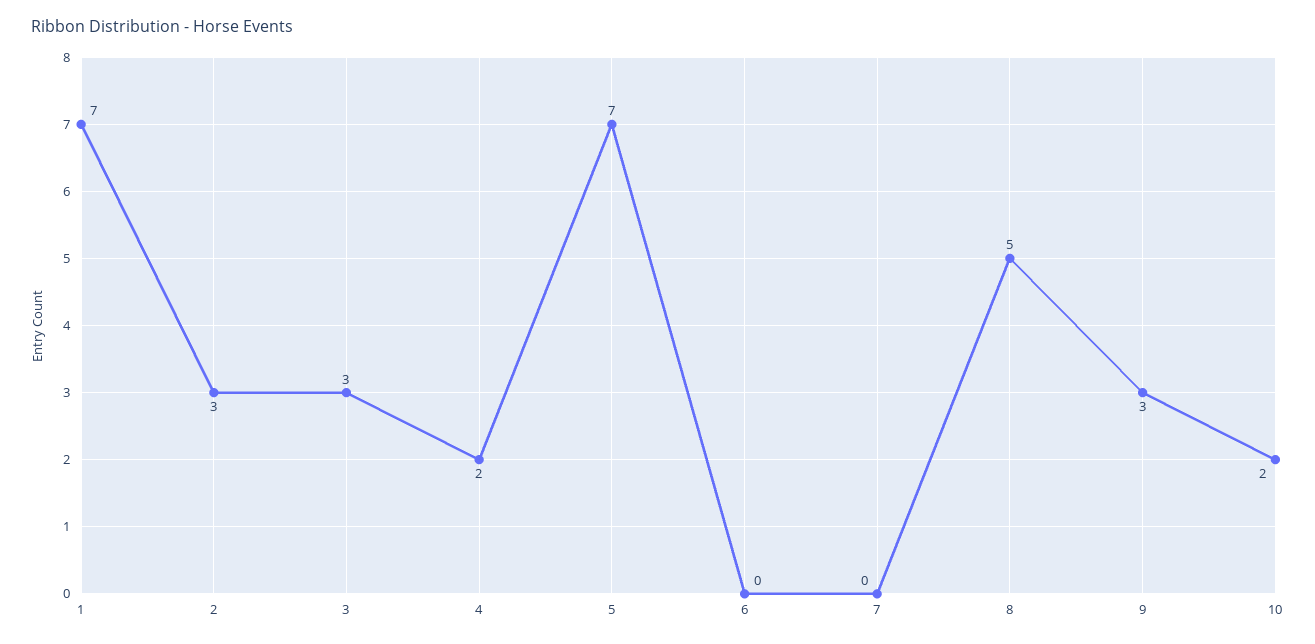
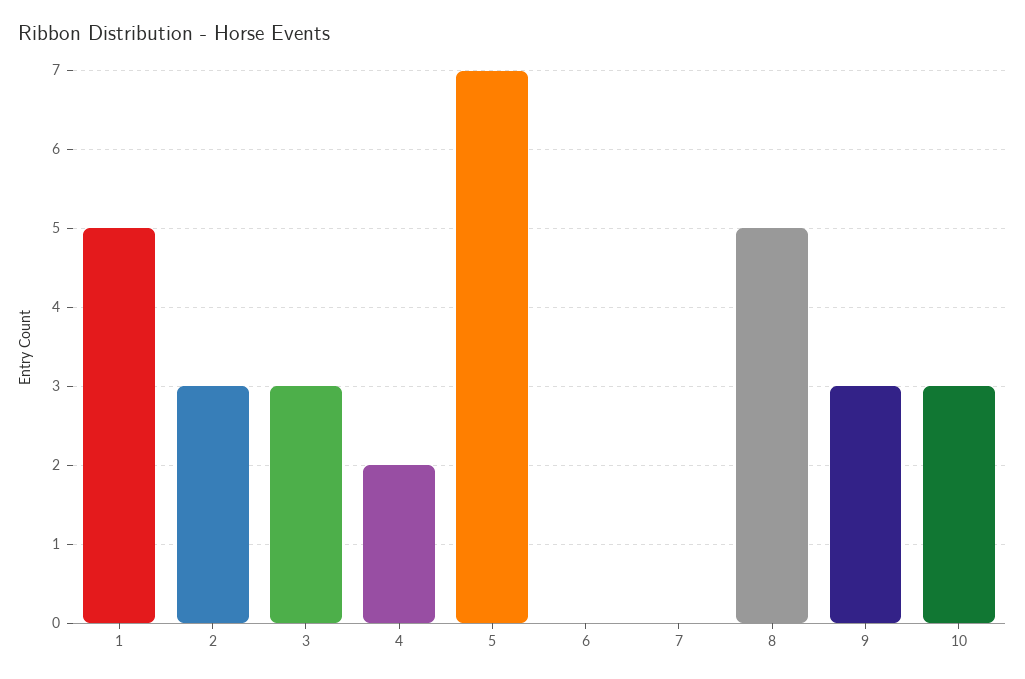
  {
-   "1": 7,
+   "1": 5,
    "2": 3,
    "3": 3,
    "4": 2,
    "5": 7,
    "6": 0,
    "7": 0,
    "8": 5,
    "9": 3,
-   "10": 2
+   "10": 3
  }

